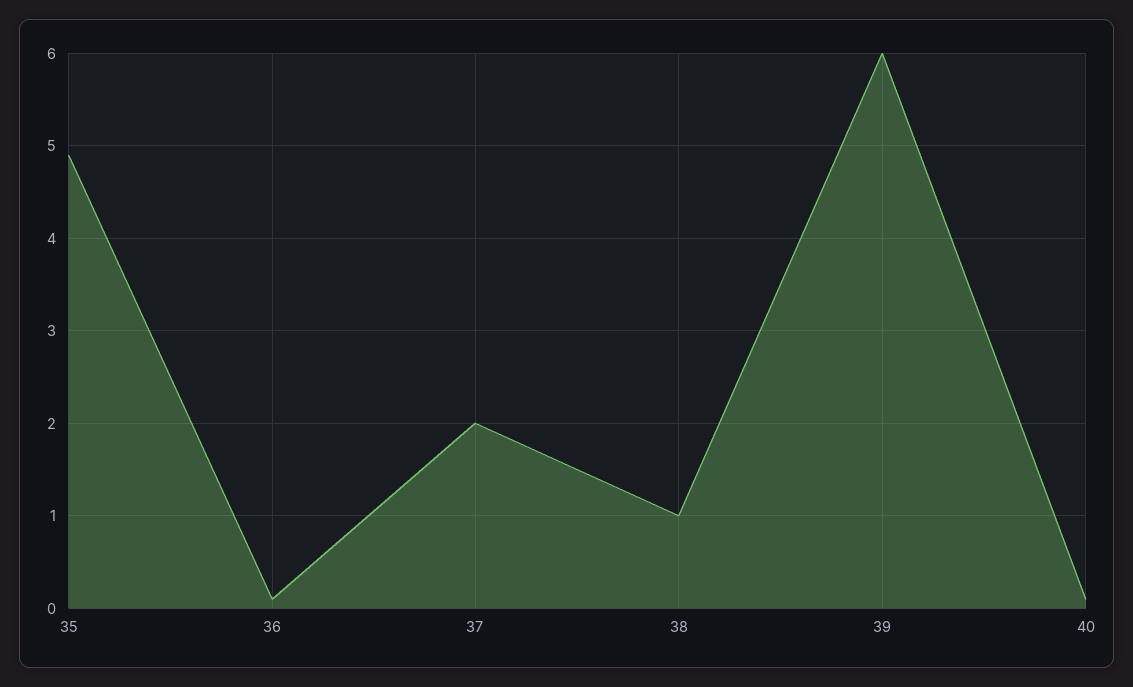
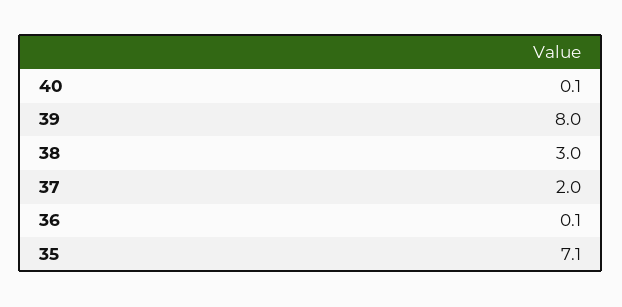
  {
-   "35": 4.9,
+   "35": 7.1,
    "36": 0.1,
    "37": 2,
-   "38": 1,
+   "38": 3,
-   "39": 6,
+   "39": 8,
    "40": 0.1
  }

